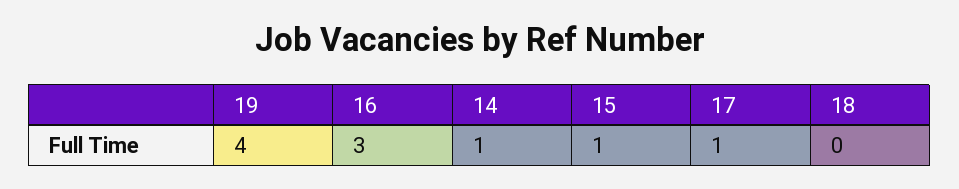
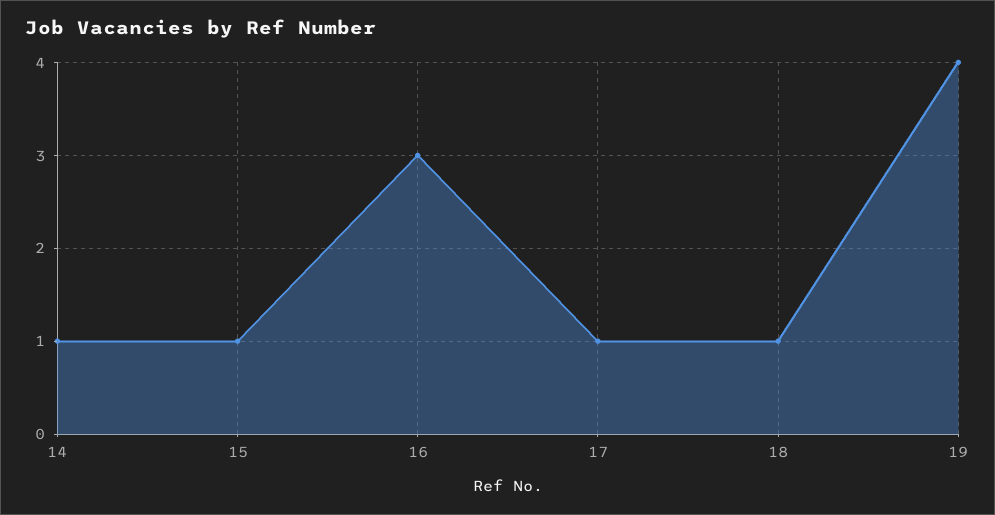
  {
    "19": 4,
    "16": 3,
    "14": 1,
    "15": 1,
    "17": 1,
-   "18": 0
+   "18": 1
  }

